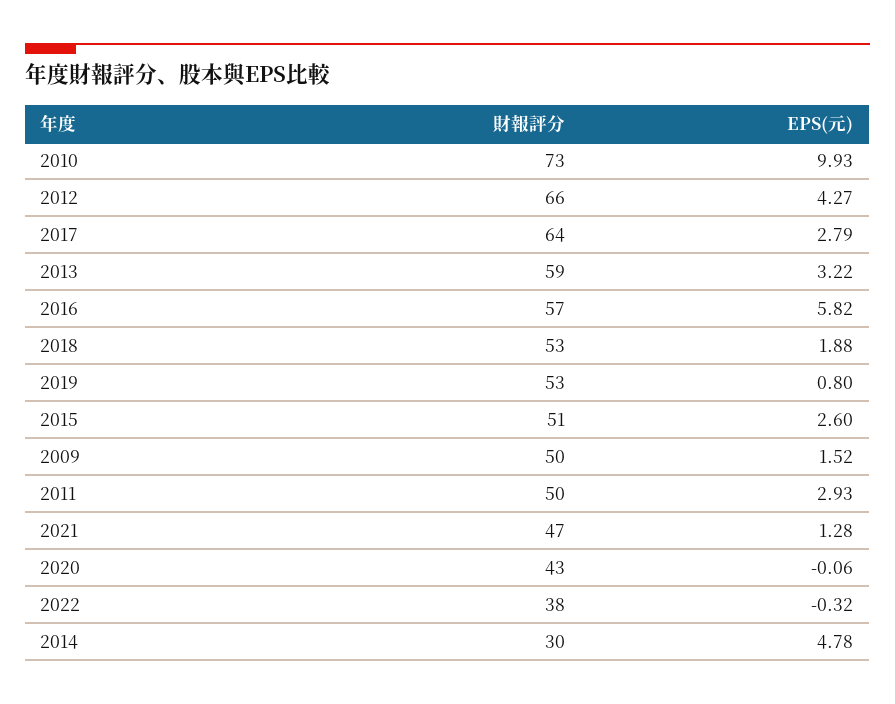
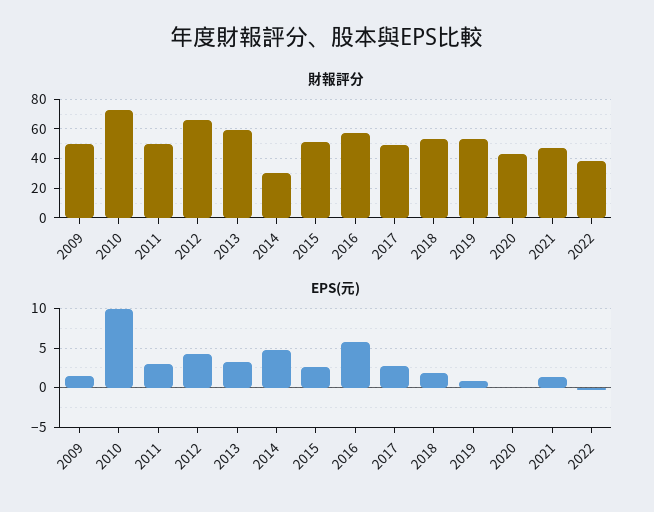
  {
    "財報評分": {
      "2010": 73,
      "2012": 66,
-     "2017": 64,
+     "2017": 50,
      "2013": 59,
      "2016": 57,
      "2018": 53,
      "2019": 53,
      "2015": 51,
      "2009": 50,
      "2011": 50,
      "2021": 47,
      "2020": 43,
      "2022": 38,
      "2014": 30
    },
    "EPS(元)": {
      "2010": 9.93,
      "2012": 4.27,
      "2017": 2.79,
      "2013": 3.22,
      "2016": 5.82,
      "2018": 1.88,
      "2019": 0.8,
      "2015": 2.6,
      "2009": 1.52,
      "2011": 2.93,
      "2021": 1.28,
      "2020": -0.06,
      "2022": -0.32,
      "2014": 4.78
    }
  }

